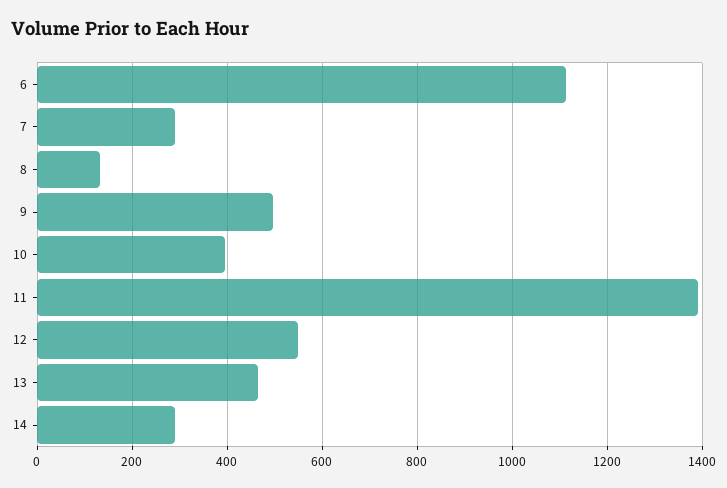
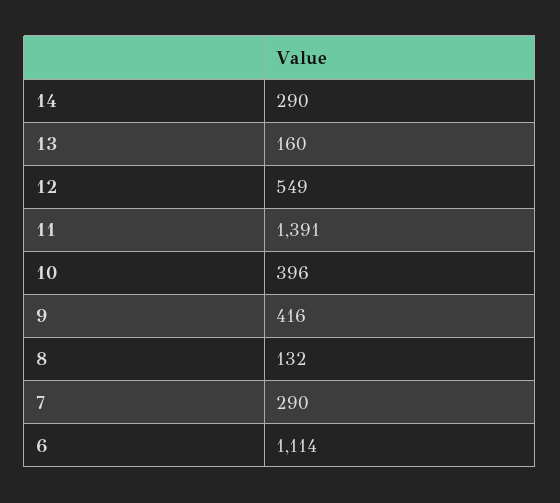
  {
    "6": 1114,
    "7": 290,
    "8": 132,
-   "9": 500,
+   "9": 416,
    "10": 396,
    "11": 1391,
    "12": 549,
-   "13": 460,
+   "13": 160,
    "14": 290
  }

